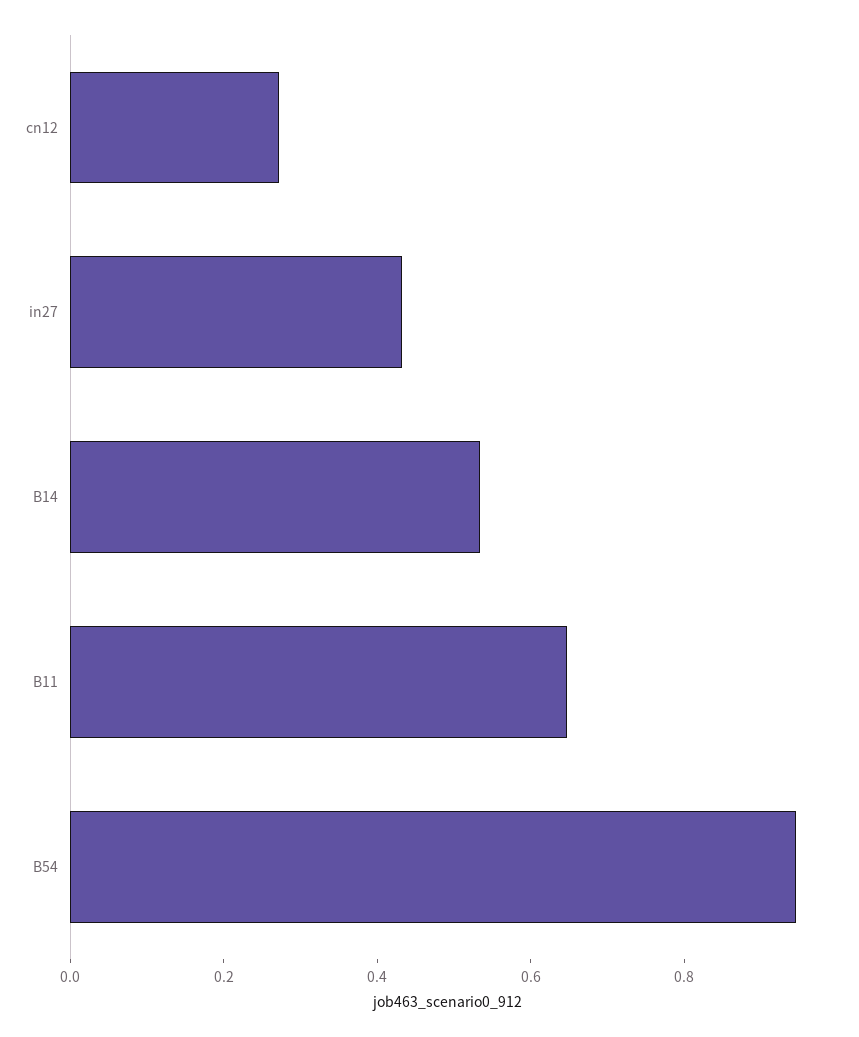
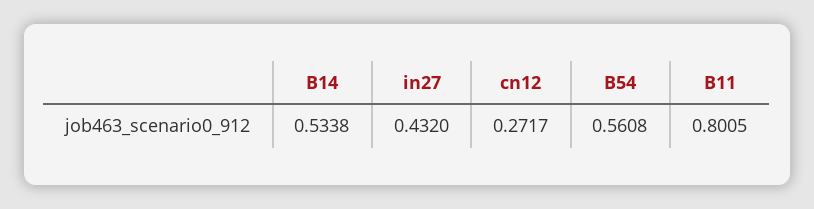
  {
    "cn12": 0.2717,
    "in27": 0.432,
    "B14": 0.5338,
-   "B11": 0.65,
+   "B11": 0.8005,
-   "B54": 0.95
+   "B54": 0.5608
  }

